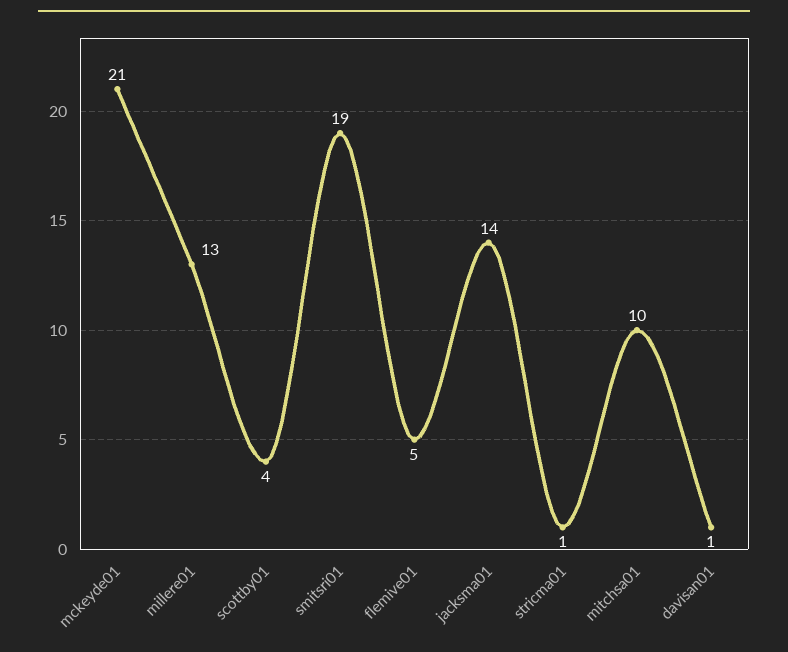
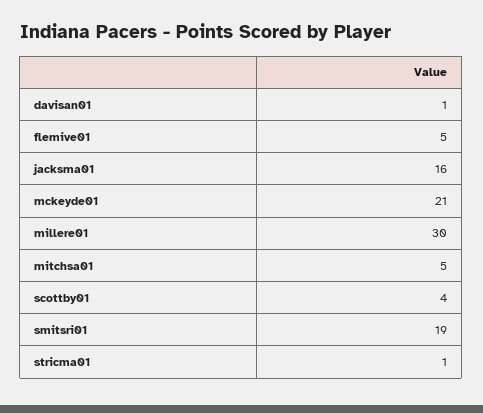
  {
    "mckeyde01": 21,
-   "millere01": 13,
+   "millere01": 30,
    "scottby01": 4,
    "smitsri01": 19,
    "flemive01": 5,
-   "jacksma01": 14,
+   "jacksma01": 16,
    "stricma01": 1,
-   "mitchsa01": 10,
+   "mitchsa01": 5,
    "davisan01": 1
  }

